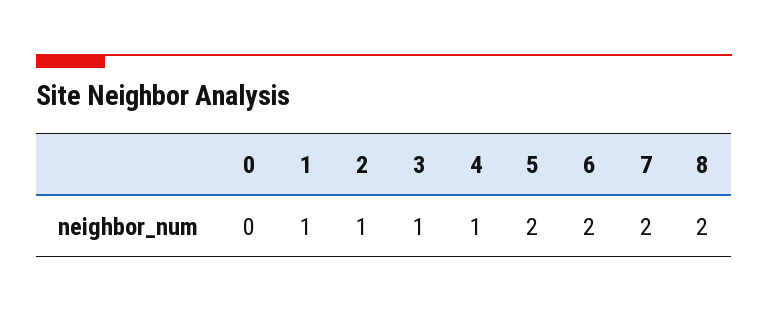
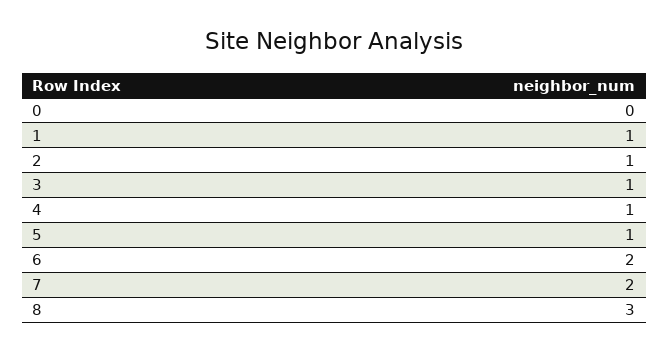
  {
    "0": 0,
    "1": 1,
    "2": 1,
    "3": 1,
    "4": 1,
-   "5": 2,
+   "5": 1,
    "6": 2,
    "7": 2,
-   "8": 2
+   "8": 3
  }

